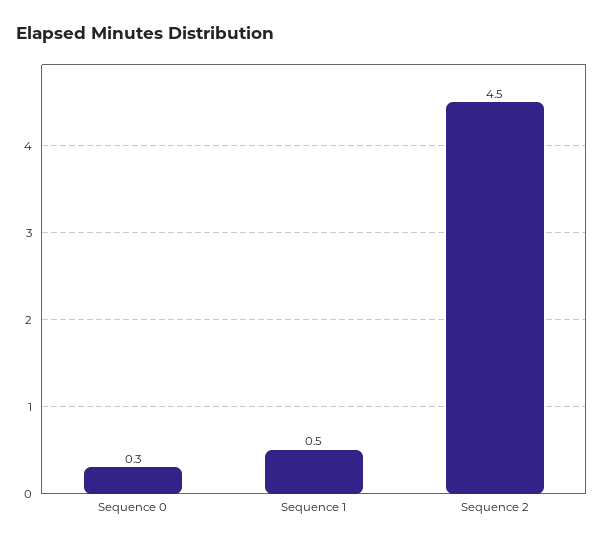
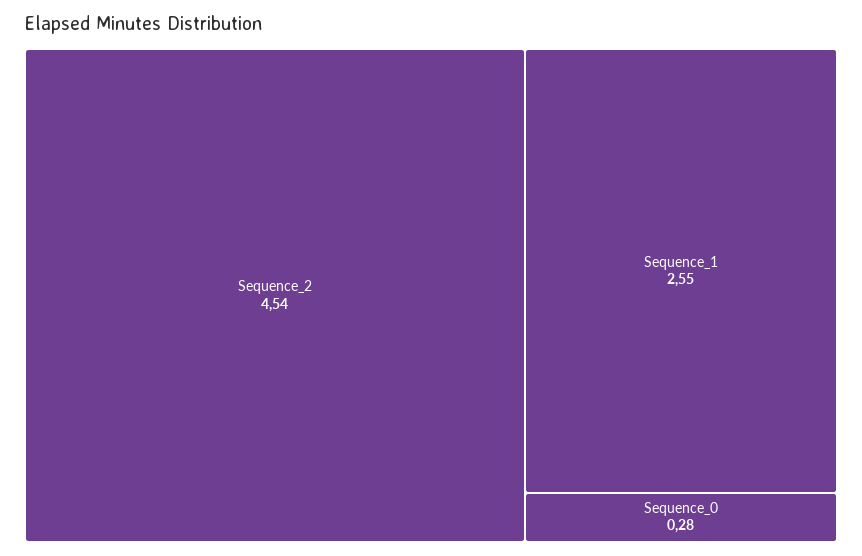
  {
    "Sequence 0": 0.28,
-   "Sequence 1": 0.5,
+   "Sequence 1": 2.55,
    "Sequence 2": 4.54
  }

